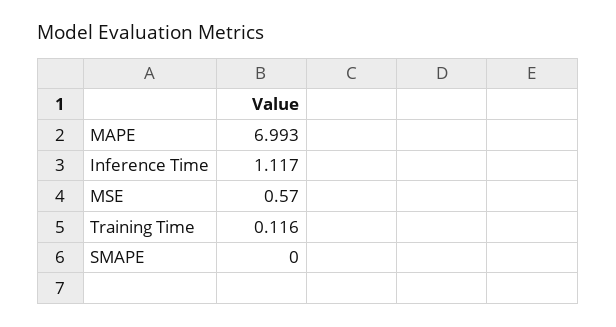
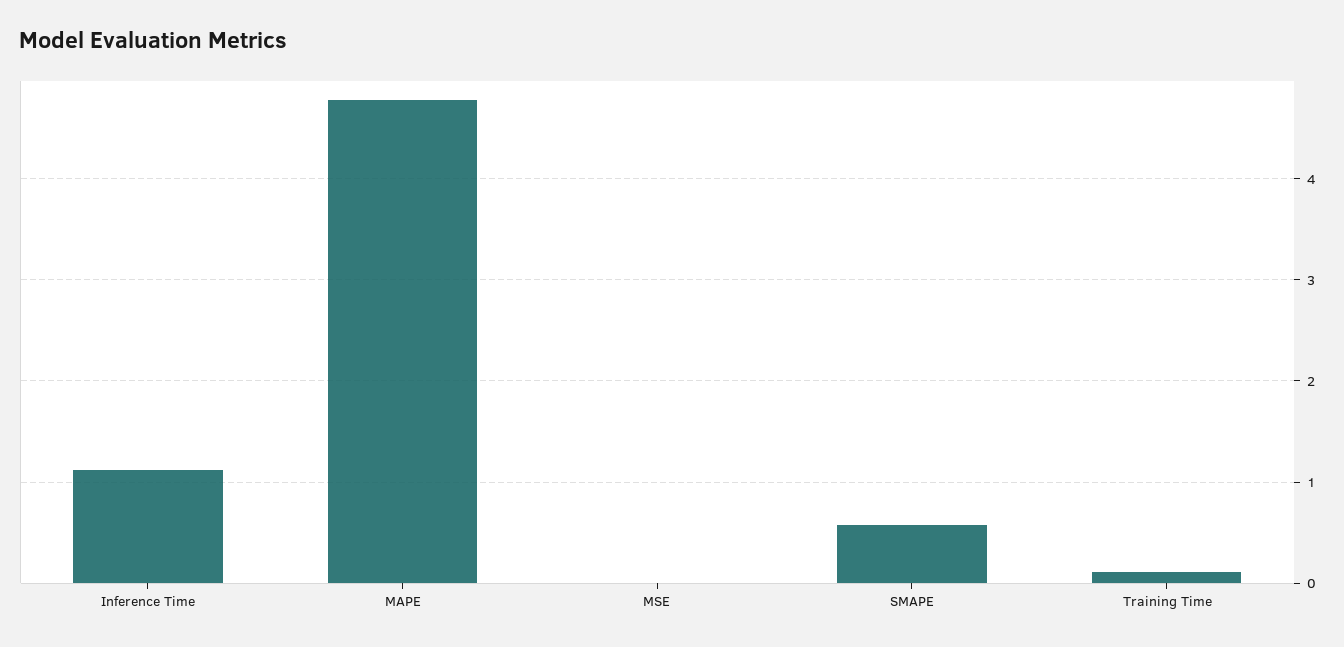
  {
-   "MAPE": 6.993,
+   "MAPE": 4.8,
    "Inference Time": 1.117,
-   "MSE": 0.57,
+   "MSE": 0,
    "Training Time": 0.116,
-   "SMAPE": 0
+   "SMAPE": 0.6
  }

